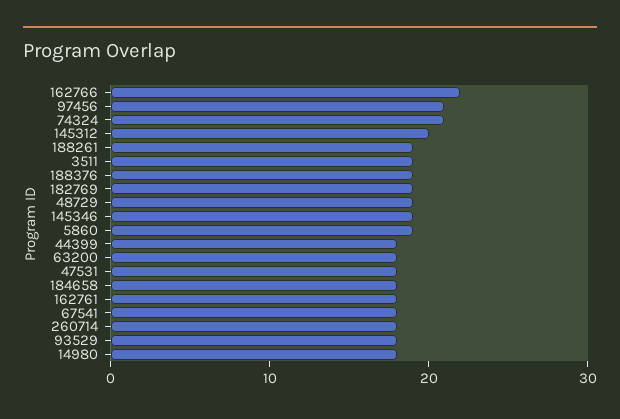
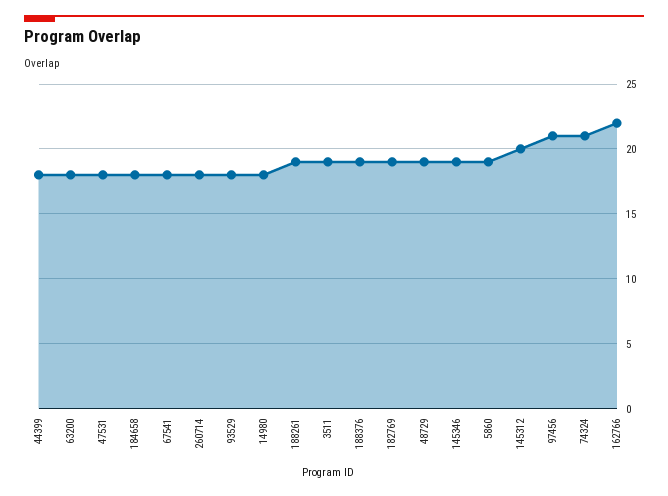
  {
    "162766": 22,
    "97456": 21,
    "74324": 21,
    "145312": 20,
    "188261": 19,
    "3511": 19,
    "188376": 19,
    "182769": 19,
    "48729": 19,
    "145346": 19,
    "5860": 19,
    "44399": 18,
    "63200": 18,
    "47531": 18,
    "184658": 18,
-   "162761": 18,
    "67541": 18,
    "260714": 18,
    "93529": 18,
    "14980": 18
  }

